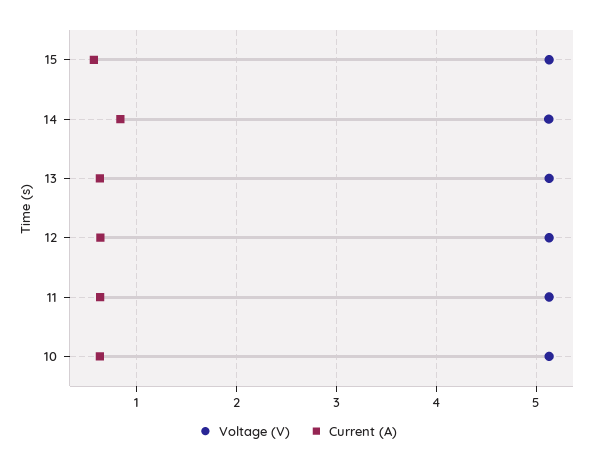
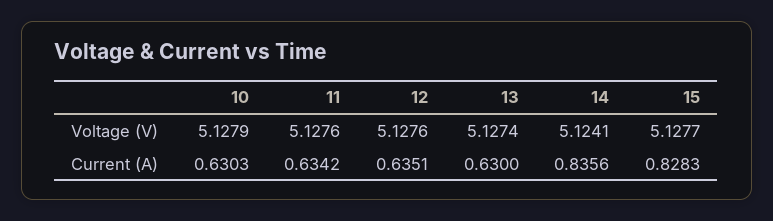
  {
    "Voltage (V)": {
      "15": 5.1277,
      "14": 5.1241,
      "13": 5.1274,
      "12": 5.1276,
      "11": 5.1276,
      "10": 5.1279
    },
    "Current (A)": {
-     "15": 0.6,
+     "15": 0.8283,
      "14": 0.8356,
      "13": 0.63,
      "12": 0.6351,
      "11": 0.6342,
      "10": 0.6303
    }
  }

